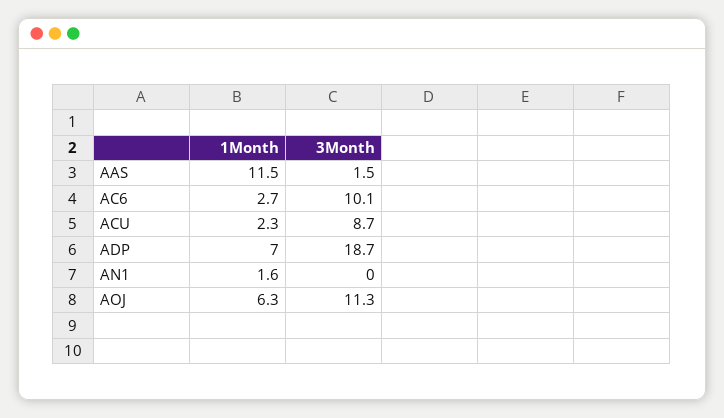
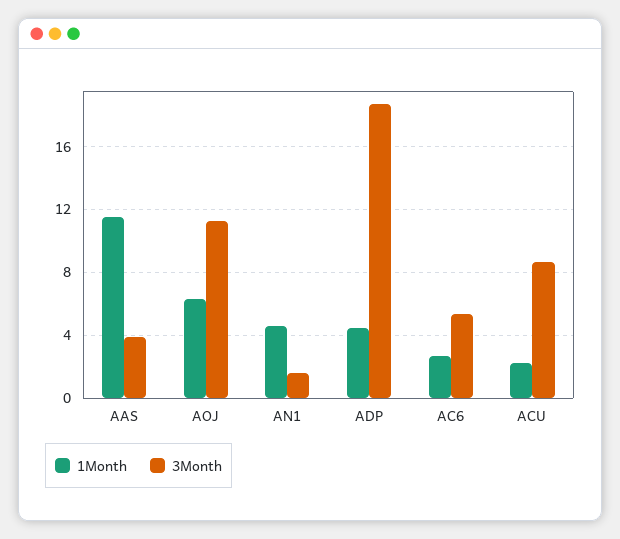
  {
    "1Month": {
      "AAS": 11.5,
      "AC6": 2.7,
      "ACU": 2.3,
-     "ADP": 7,
+     "ADP": 4.5,
-     "AN1": 1.6,
+     "AN1": 4.5,
      "AOJ": 6.3
    },
    "3Month": {
-     "AAS": 1.5,
+     "AAS": 4,
-     "AC6": 10.1,
+     "AC6": 5.5,
      "ACU": 8.7,
      "ADP": 18.7,
-     "AN1": 0,
+     "AN1": 1.5,
      "AOJ": 11.3
    }
  }

